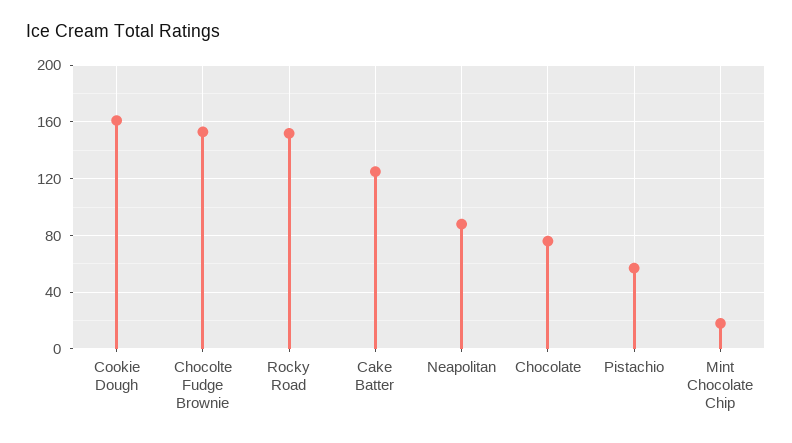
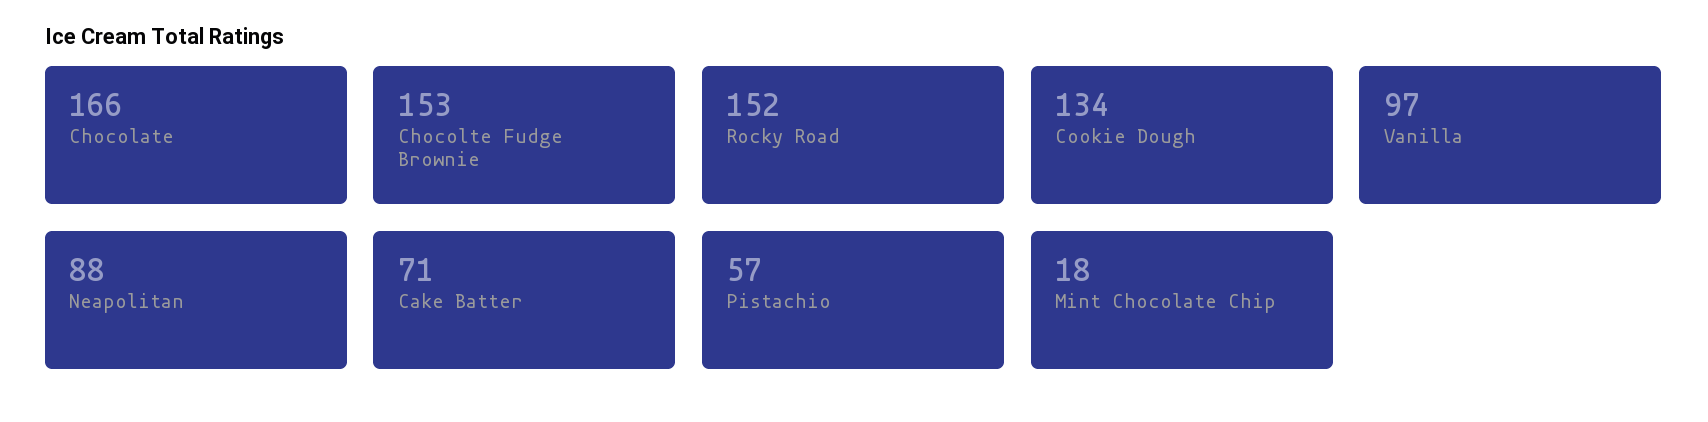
  {
-   "Cookie Dough": 160,
+   "Cookie Dough": 134,
    "Chocolte Fudge Brownie": 153,
    "Rocky Road": 152,
-   "Cake Batter": 125,
+   "Cake Batter": 71,
    "Neapolitan": 88,
-   "Chocolate": 75,
+   "Chocolate": 166,
    "Pistachio": 57,
-   "Mint Chocolate Chip": 18
+   "Mint Chocolate Chip": 18,
+   "Vanilla": 97
  }

